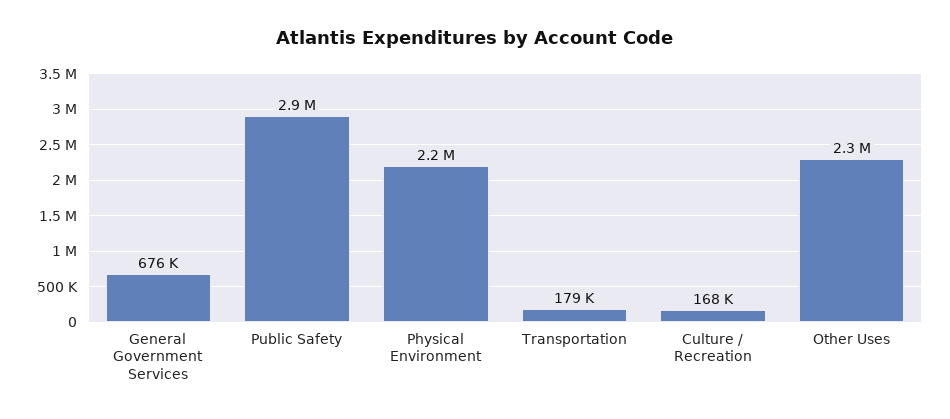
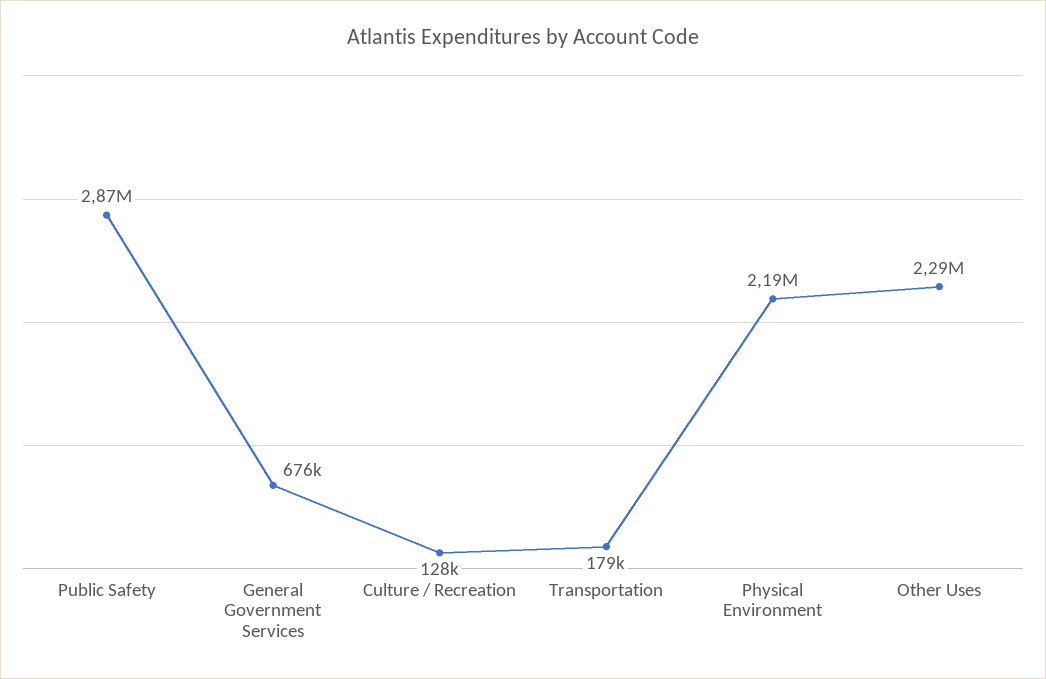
  {
    "General Government Services": 676000,
    "Public Safety": 2870000,
    "Physical Environment": 2190000,
    "Transportation": 179000,
-   "Culture / Recreation": 168000,
+   "Culture / Recreation": 128000,
    "Other Uses": 2290000
  }

